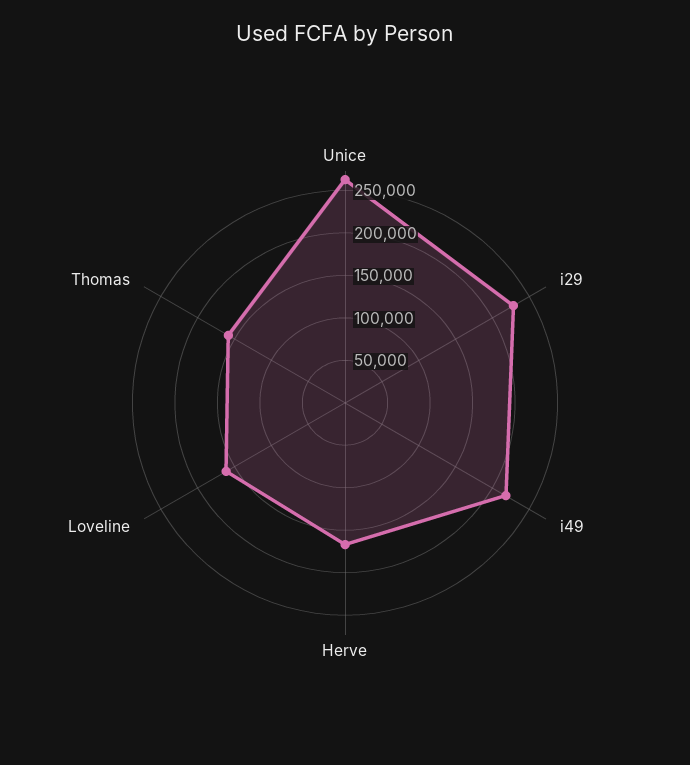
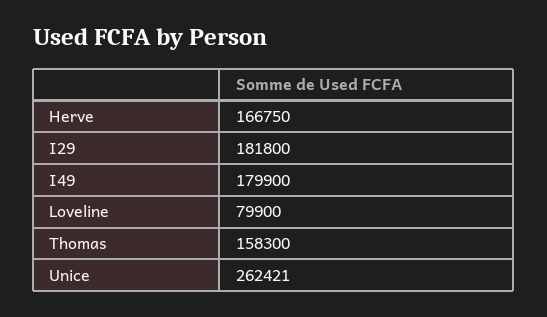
  {
    "Unice": 262421,
-   "i29": 230000,
+   "i29": 181800,
-   "i49": 220000,
+   "i49": 179900,
    "Herve": 166750,
-   "Loveline": 160000,
+   "Loveline": 79900,
    "Thomas": 158300
  }

